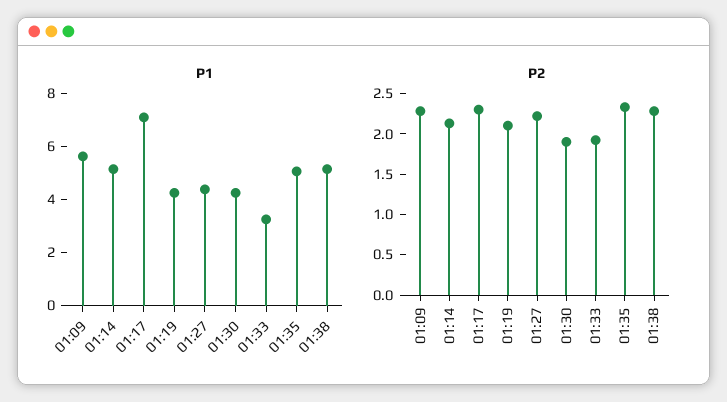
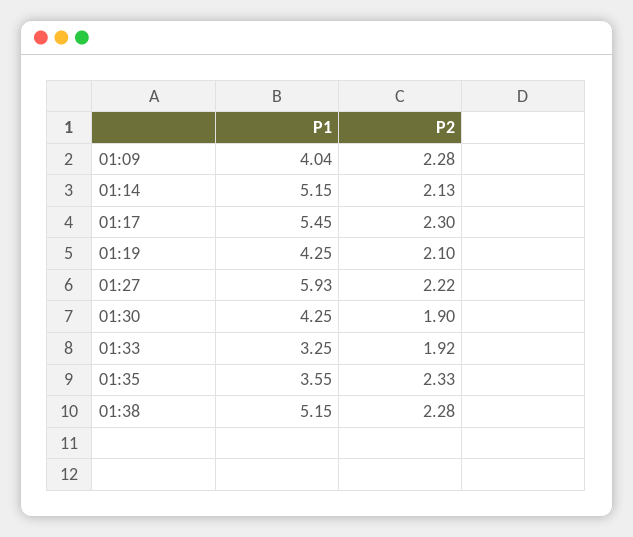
  {
    "P1": {
-     "01:09": 5.5,
+     "01:09": 4.04,
      "01:14": 5.15,
-     "01:17": 7,
+     "01:17": 5.45,
      "01:19": 4.25,
-     "01:27": 4.5,
+     "01:27": 5.93,
      "01:30": 4.25,
      "01:33": 3.25,
-     "01:35": 5,
+     "01:35": 3.55,
      "01:38": 5.15
    },
    "P2": {
      "01:09": 2.28,
      "01:14": 2.13,
      "01:17": 2.3,
      "01:19": 2.1,
      "01:27": 2.22,
      "01:30": 1.9,
      "01:33": 1.92,
      "01:35": 2.33,
      "01:38": 2.28
    }
  }

